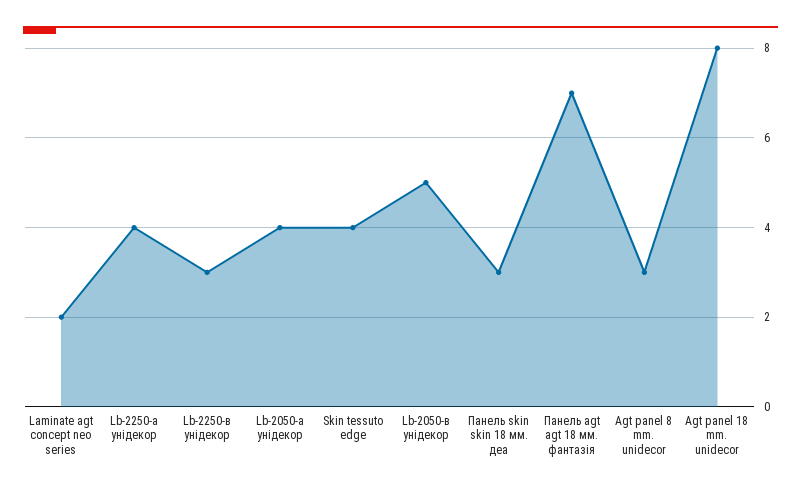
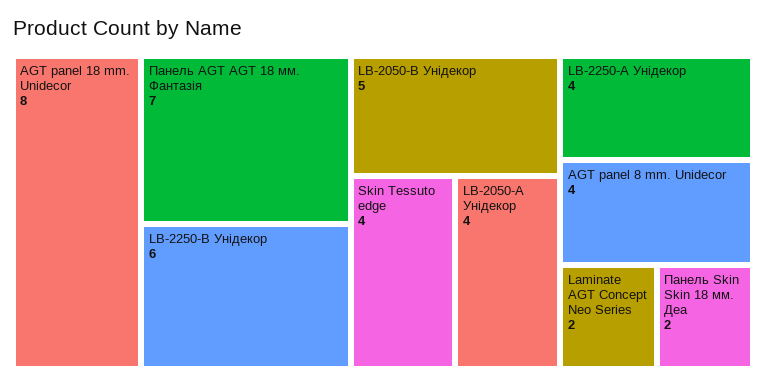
  {
    "Laminate agt concept neo series": 2,
    "Lb-2250-а унідекор": 4,
-   "Lb-2250-в унідекор": 3,
+   "Lb-2250-в унідекор": 6,
    "Lb-2050-а унідекор": 4,
    "Skin tessuto edge": 4,
    "Lb-2050-в унідекор": 5,
-   "Панель skin skin 18 мм. деа": 3,
+   "Панель skin skin 18 мм. деа": 2,
    "Панель agt agt 18 мм. фантазія": 7,
-   "Agt panel 8 mm. unidecor": 3,
+   "Agt panel 8 mm. unidecor": 4,
    "Agt panel 18 mm. unidecor": 8
  }

